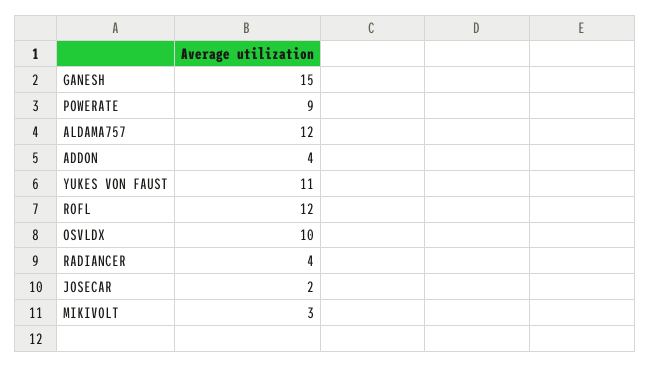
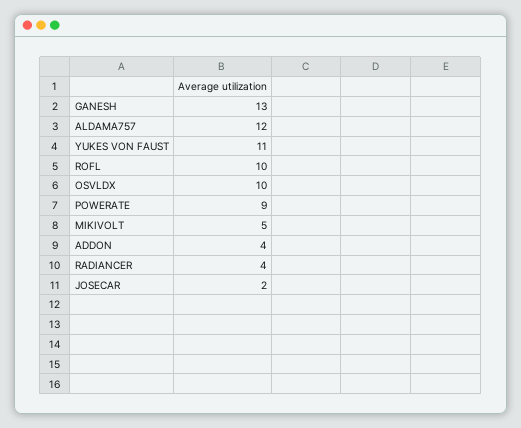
  {
-   "GANESH": 15,
+   "GANESH": 13,
    "POWERATE": 9,
    "ALDAMA757": 12,
    "ADDON": 4,
    "YUKES VON FAUST": 11,
-   "ROFL": 12,
+   "ROFL": 10,
    "OSVLDX": 10,
    "RADIANCER": 4,
    "JOSECAR": 2,
-   "MIKIVOLT": 3
+   "MIKIVOLT": 5
  }

